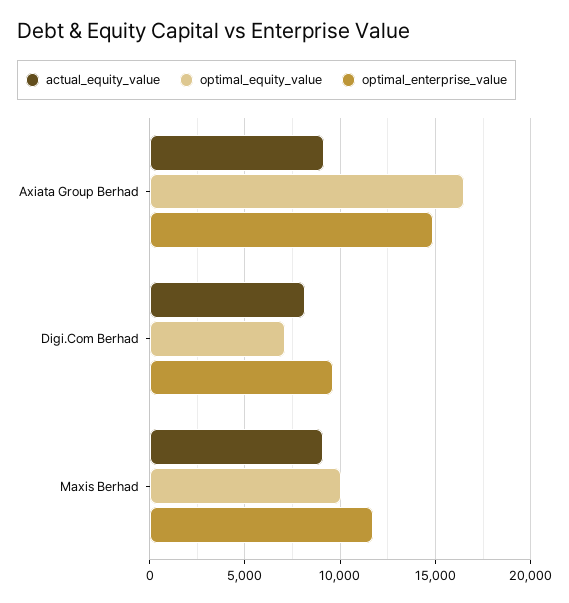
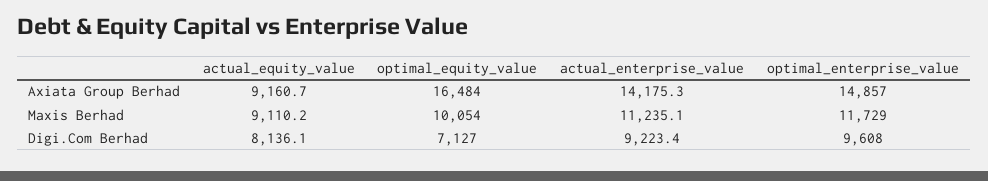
  {
    "actual_equity_value": {
      "Axiata Group Berhad": 9160.7,
      "Digi.Com Berhad": 8136.1,
      "Maxis Berhad": 9110.2
    },
    "optimal_equity_value": {
      "Axiata Group Berhad": 16484,
      "Digi.Com Berhad": 7127,
      "Maxis Berhad": 10054
    },
    "optimal_enterprise_value": {
      "Axiata Group Berhad": 14857,
      "Digi.Com Berhad": 9608,
      "Maxis Berhad": 11729
-   }
+   },
+   "actual_enterprise_value": {
+     "Axiata Group Berhad": 14175.3,
+     "Maxis Berhad": 11235.1,
+     "Digi.Com Berhad": 9223.4
+   }
  }

